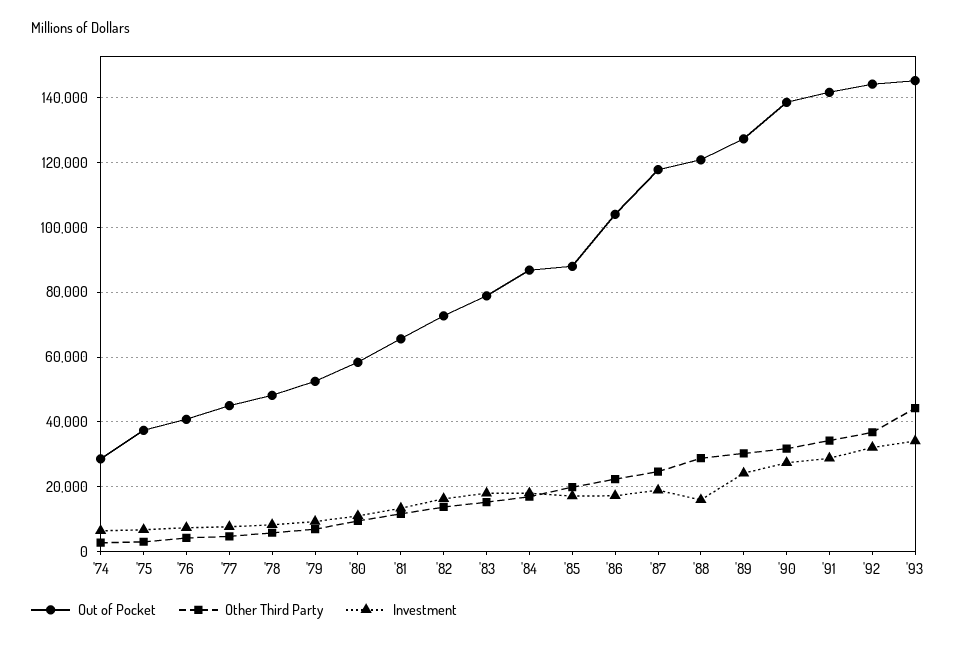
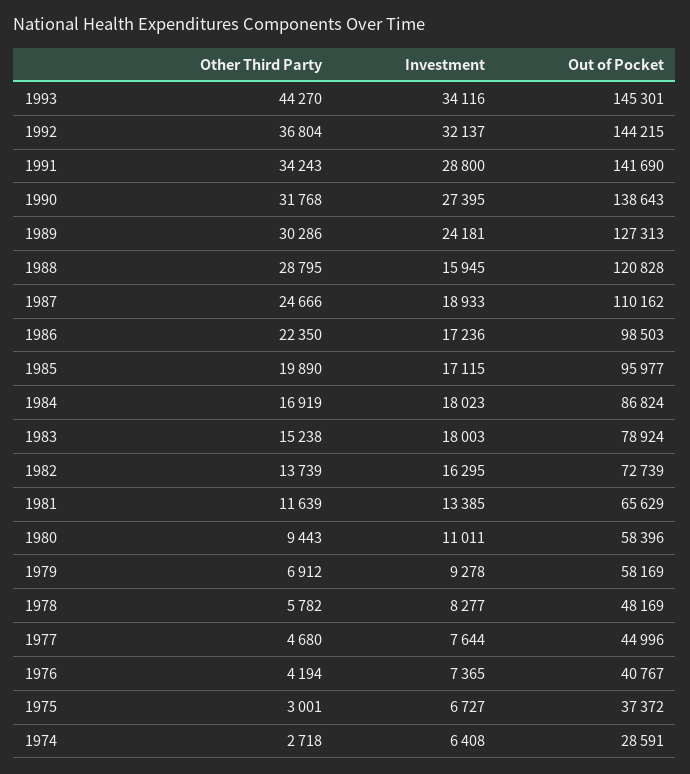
  {
    "Out of Pocket": {
      "'74": 28591,
      "'75": 37372,
      "'76": 40767,
      "'77": 44996,
      "'78": 48169,
-     "'79": 52000,
+     "'79": 58169,
      "'80": 58396,
      "'81": 65629,
      "'82": 72739,
      "'83": 78924,
      "'84": 86824,
-     "'85": 88000,
+     "'85": 95977,
-     "'86": 104000,
+     "'86": 98503,
-     "'87": 118000,
+     "'87": 110162,
      "'88": 120828,
      "'89": 127313,
      "'90": 138643,
      "'91": 141690,
      "'92": 144215,
      "'93": 145301
    },
    "Other Third Party": {
      "'74": 2718,
      "'75": 3001,
      "'76": 4194,
      "'77": 4680,
      "'78": 5782,
      "'79": 6912,
      "'80": 9443,
      "'81": 11639,
      "'82": 13739,
      "'83": 15238,
      "'84": 16919,
      "'85": 19890,
      "'86": 22350,
      "'87": 24666,
      "'88": 28795,
      "'89": 30286,
      "'90": 31768,
      "'91": 34243,
      "'92": 36804,
      "'93": 44270
    },
    "Investment": {
      "'74": 6408,
      "'75": 6727,
      "'76": 7365,
      "'77": 7644,
      "'78": 8277,
      "'79": 9278,
      "'80": 11011,
      "'81": 13385,
      "'82": 16295,
      "'83": 18003,
      "'84": 18023,
      "'85": 17115,
      "'86": 17236,
      "'87": 18933,
      "'88": 15945,
      "'89": 24181,
      "'90": 27395,
      "'91": 28800,
      "'92": 32137,
      "'93": 34116
    }
  }

